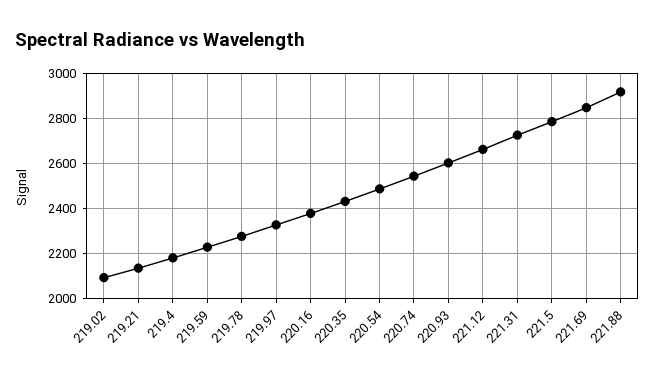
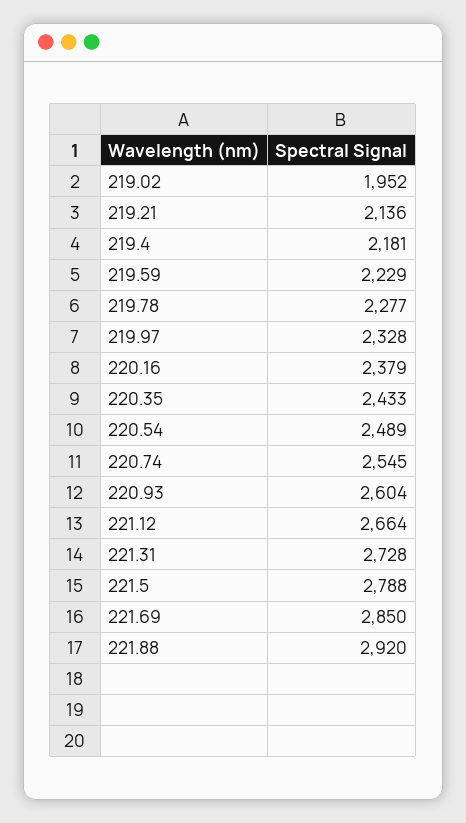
  {
-   "219.02": 2100,
+   "219.02": 1952,
    "219.21": 2136,
    "219.4": 2181,
    "219.59": 2229,
    "219.78": 2277,
    "219.97": 2328,
    "220.16": 2379,
    "220.35": 2433,
    "220.54": 2489,
    "220.74": 2545,
    "220.93": 2604,
    "221.12": 2664,
    "221.31": 2728,
    "221.5": 2788,
    "221.69": 2850,
    "221.88": 2920
  }

